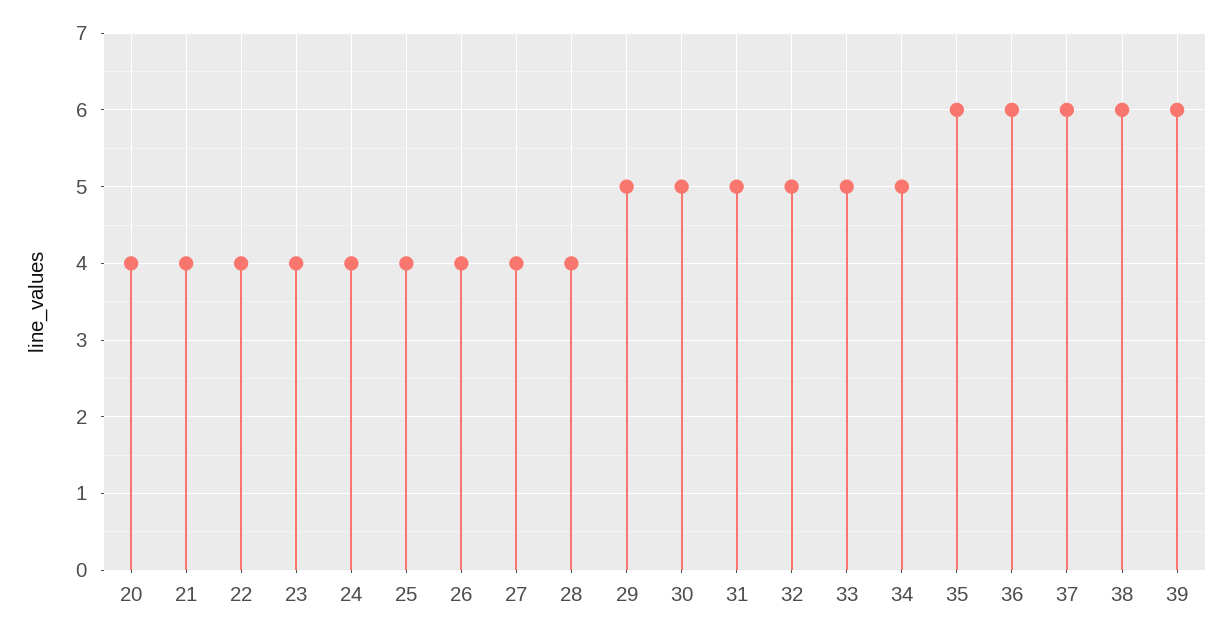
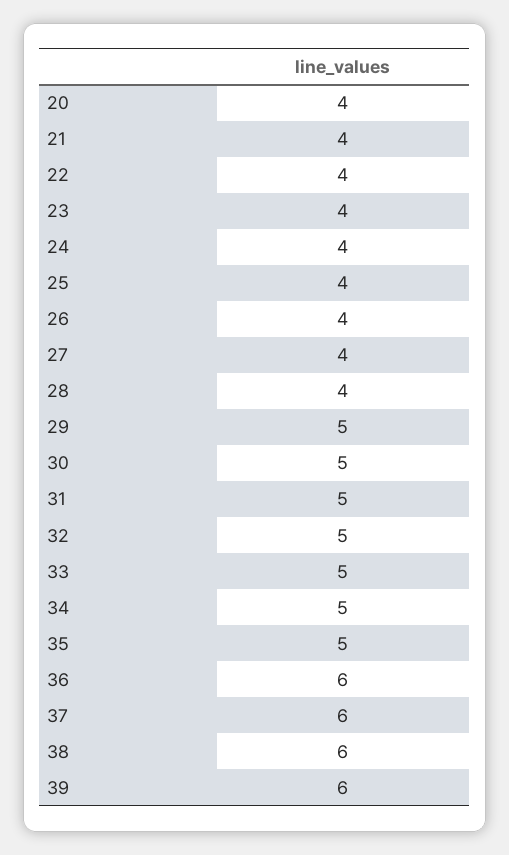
  {
    "20": 4,
    "21": 4,
    "22": 4,
    "23": 4,
    "24": 4,
    "25": 4,
    "26": 4,
    "27": 4,
    "28": 4,
    "29": 5,
    "30": 5,
    "31": 5,
    "32": 5,
    "33": 5,
    "34": 5,
-   "35": 6,
+   "35": 5,
    "36": 6,
    "37": 6,
    "38": 6,
    "39": 6
  }

